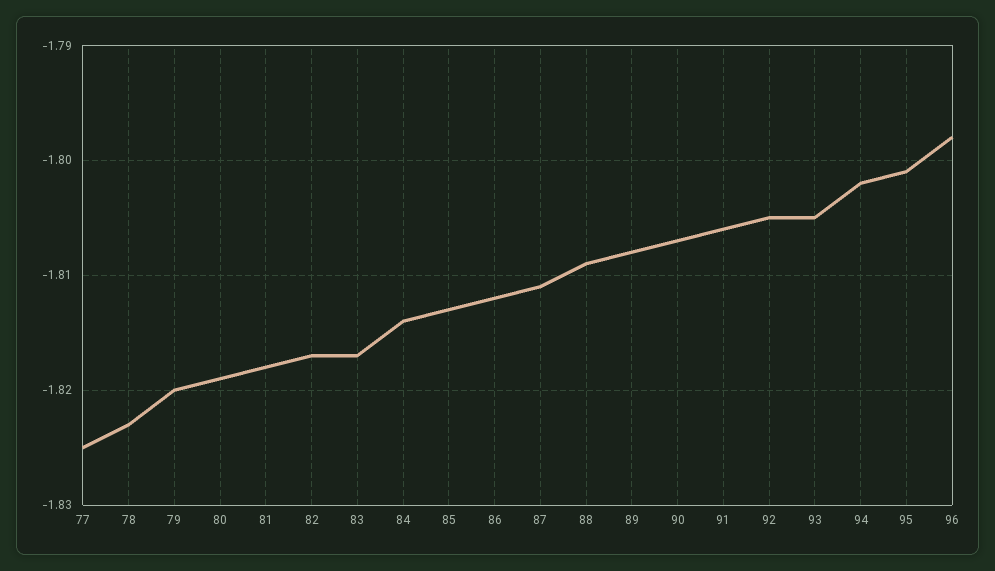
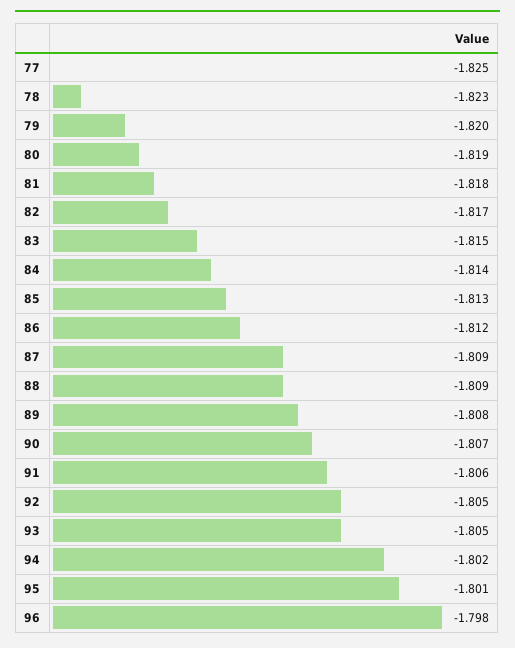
  {
    "77": -1.825,
    "78": -1.823,
    "79": -1.82,
    "80": -1.819,
    "81": -1.818,
    "82": -1.817,
-   "83": -1.817,
+   "83": -1.815,
    "84": -1.814,
    "85": -1.813,
    "86": -1.812,
-   "87": -1.811,
+   "87": -1.809,
    "88": -1.809,
    "89": -1.808,
    "90": -1.807,
    "91": -1.806,
    "92": -1.805,
    "93": -1.805,
    "94": -1.802,
    "95": -1.801,
    "96": -1.798
  }

